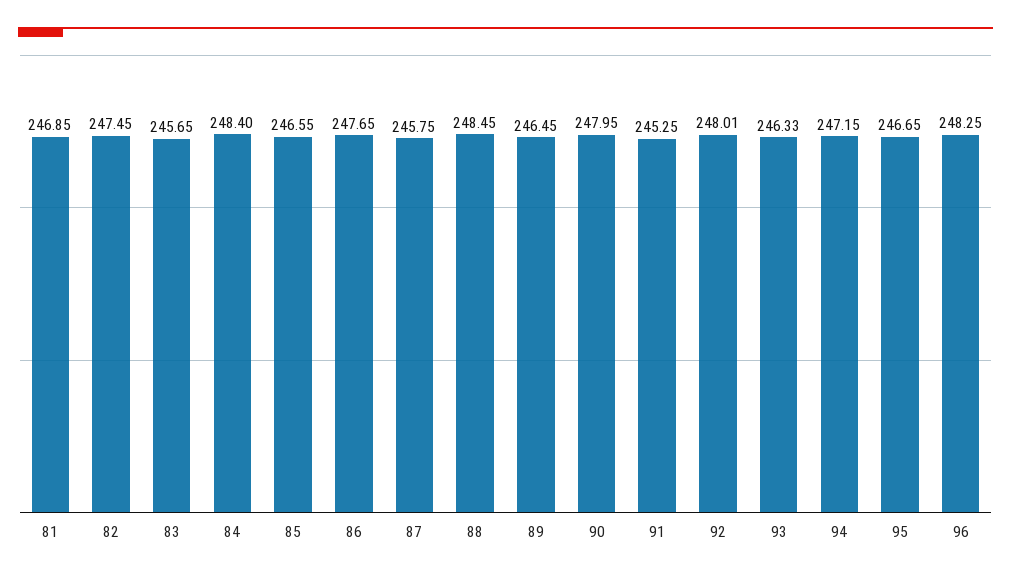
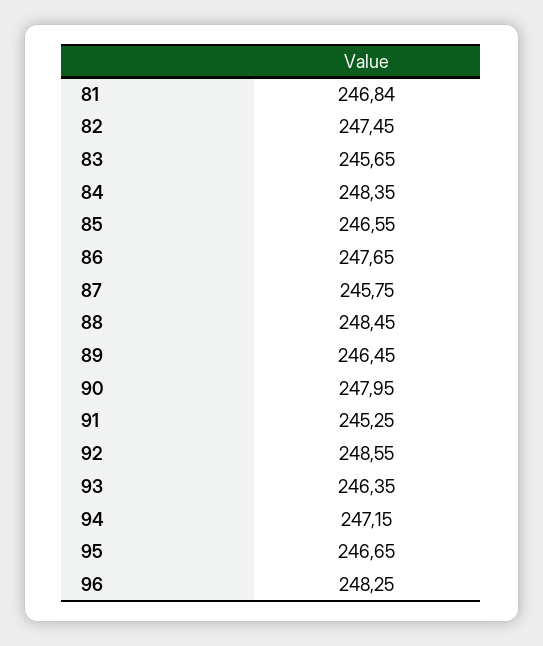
  {
-   "81": 246.85,
+   "81": 246.84,
    "82": 247.45,
    "83": 245.65,
-   "84": 248.4,
+   "84": 248.35,
    "85": 246.55,
    "86": 247.65,
    "87": 245.75,
    "88": 248.45,
    "89": 246.45,
    "90": 247.95,
    "91": 245.25,
-   "92": 248.01,
+   "92": 248.55,
-   "93": 246.33,
+   "93": 246.35,
    "94": 247.15,
    "95": 246.65,
    "96": 248.25
  }

